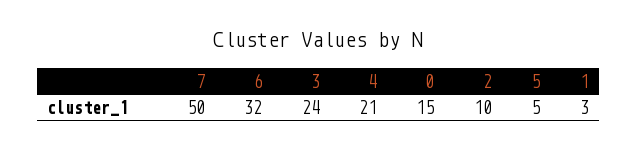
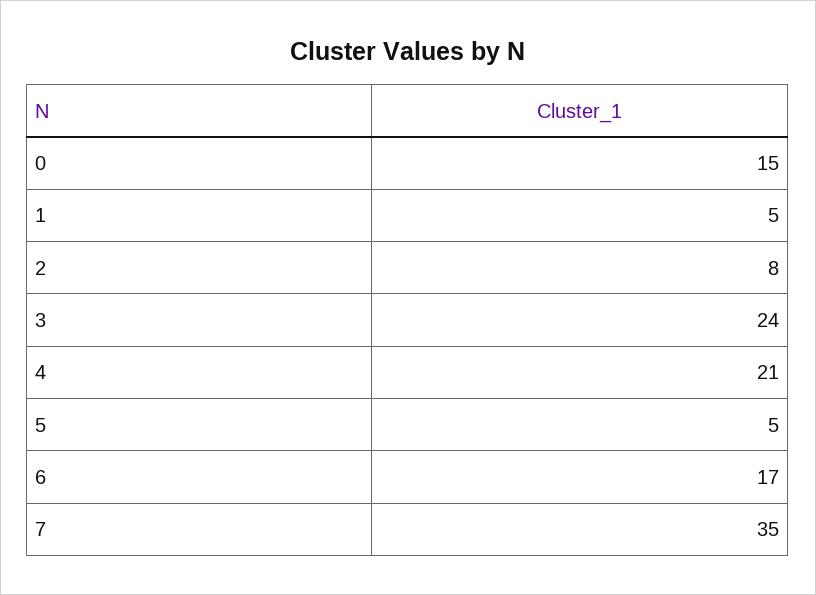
  {
-   "7": 50,
+   "7": 35,
-   "6": 32,
+   "6": 17,
    "3": 24,
    "4": 21,
    "0": 15,
-   "2": 10,
+   "2": 8,
    "5": 5,
-   "1": 3
+   "1": 5
  }

